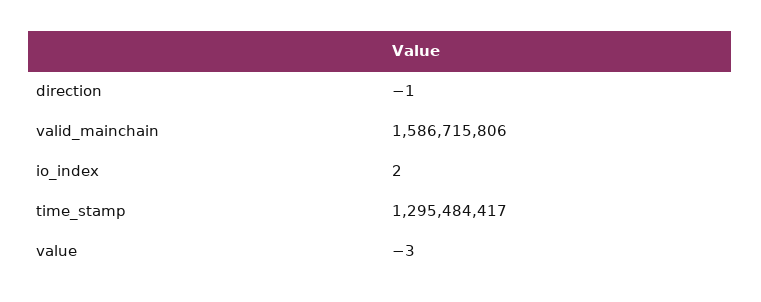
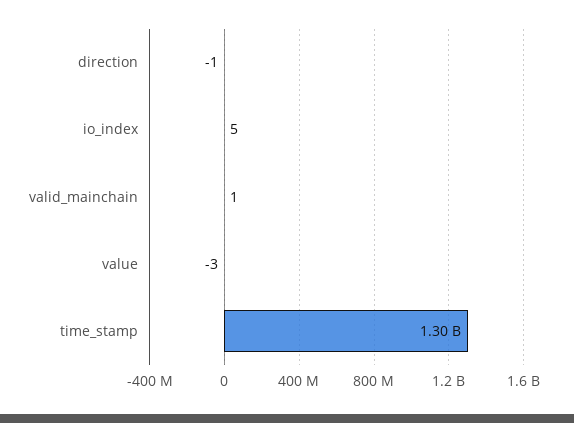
  {
    "direction": -1,
-   "valid_mainchain": 1586715806,
+   "valid_mainchain": 1,
-   "io_index": 2,
+   "io_index": 5,
    "time_stamp": 1295484417,
    "value": -3
  }

